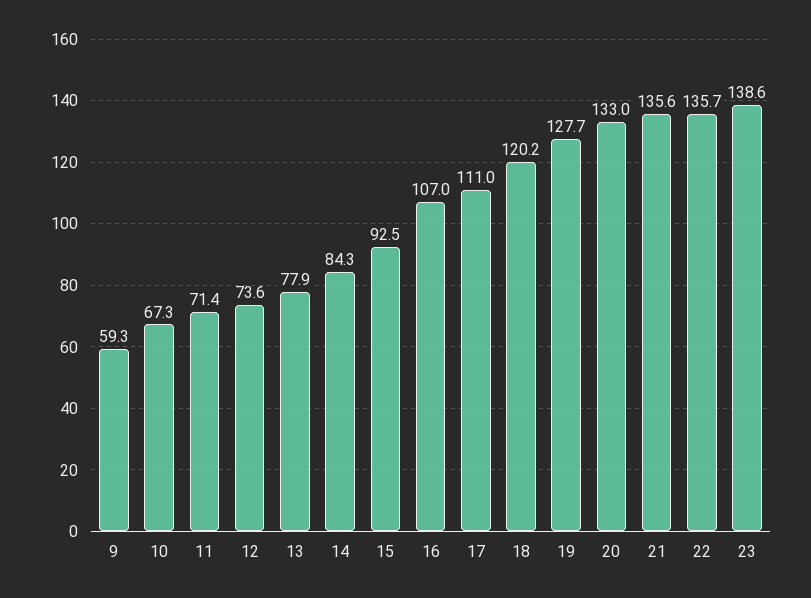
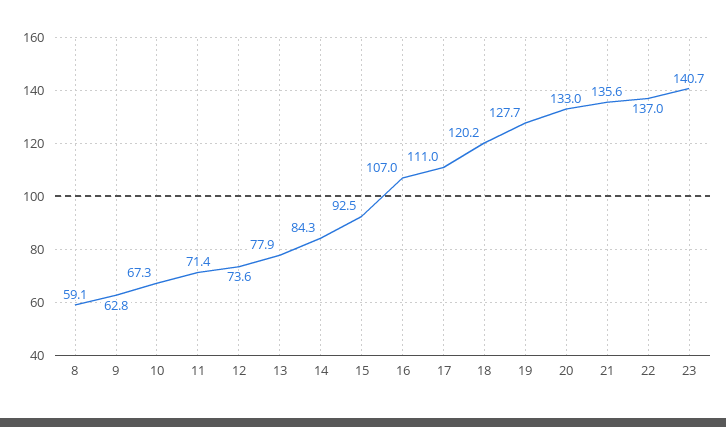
  {
-   "9": 59.3,
+   "9": 62.8,
    "10": 67.3,
    "11": 71.4,
    "12": 73.6,
    "13": 77.9,
    "14": 84.3,
    "15": 92.5,
    "16": 107,
    "17": 111,
    "18": 120.2,
    "19": 127.7,
    "20": 133,
    "21": 135.6,
-   "22": 135.7,
+   "22": 137,
-   "23": 138.6
+   "23": 140.7,
+   "8": 59.1
  }

